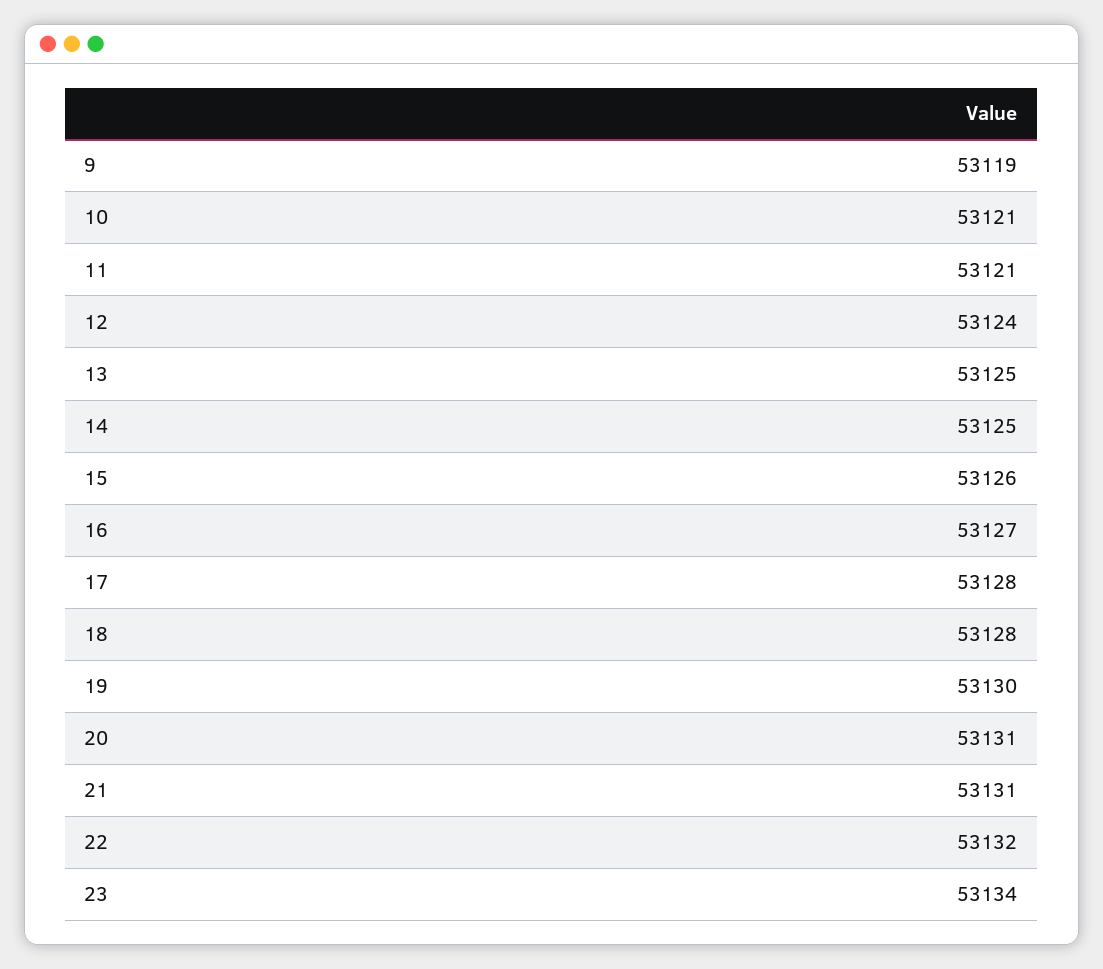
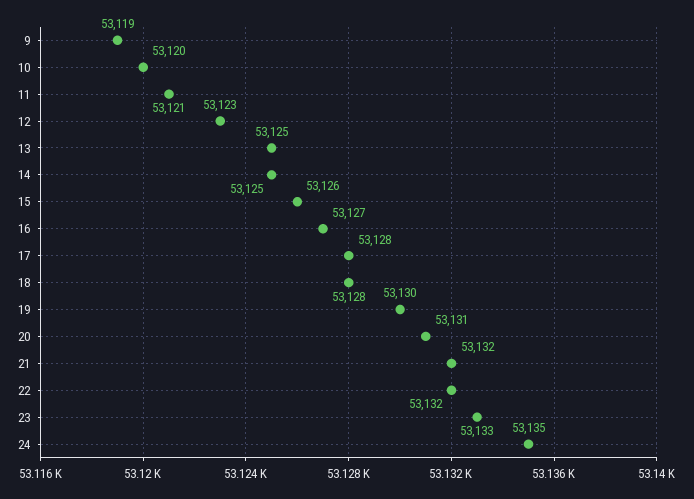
  {
    "9": 53119,
-   "10": 53121,
+   "10": 53120,
    "11": 53121,
-   "12": 53124,
+   "12": 53123,
    "13": 53125,
    "14": 53125,
    "15": 53126,
    "16": 53127,
    "17": 53128,
    "18": 53128,
    "19": 53130,
    "20": 53131,
-   "21": 53131,
+   "21": 53132,
    "22": 53132,
-   "23": 53134
+   "23": 53133,
+   "24": 53135
  }

